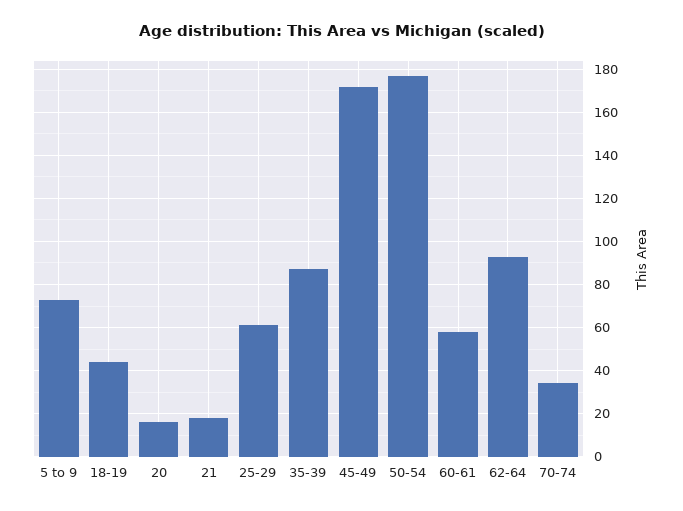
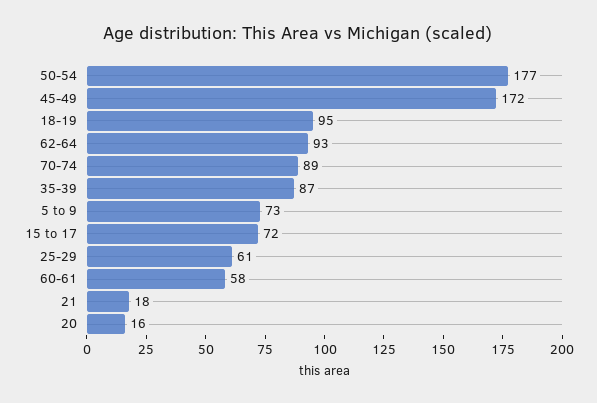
  {
    "5 to 9": 73,
-   "18-19": 45,
+   "18-19": 95,
    "20": 16,
    "21": 18,
    "25-29": 61,
    "35-39": 87,
    "45-49": 172,
    "50-54": 177,
    "60-61": 58,
    "62-64": 93,
-   "70-74": 35
+   "70-74": 89,
+   "15 to 17": 72
  }

